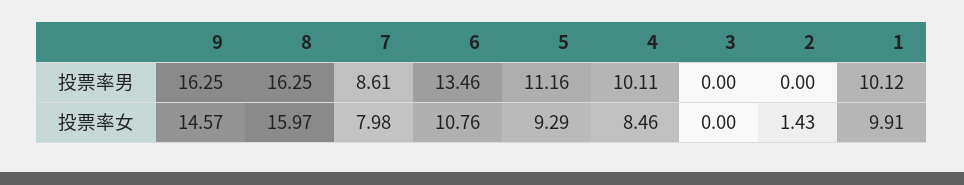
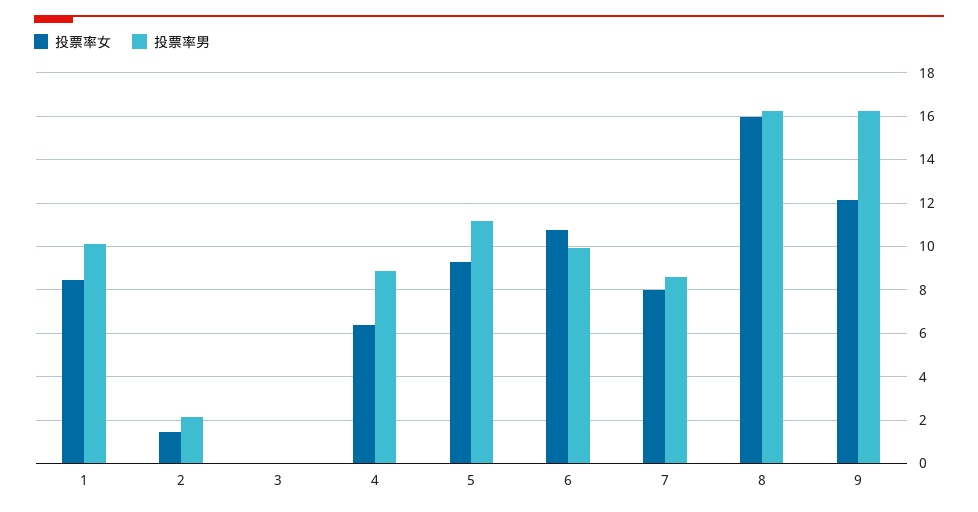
  {
    "投票率男": {
      "9": 16.25,
      "8": 16.25,
      "7": 8.61,
-     "6": 13.46,
+     "6": 10,
      "5": 11.16,
-     "4": 10.11,
+     "4": 9,
      "3": 0,
-     "2": 0,
+     "2": 2,
      "1": 10.12
    },
    "投票率女": {
-     "9": 14.57,
+     "9": 12,
      "8": 15.97,
      "7": 7.98,
      "6": 10.76,
      "5": 9.29,
-     "4": 8.46,
+     "4": 6.5,
      "3": 0,
      "2": 1.43,
-     "1": 9.91
+     "1": 8.5
    }
  }

